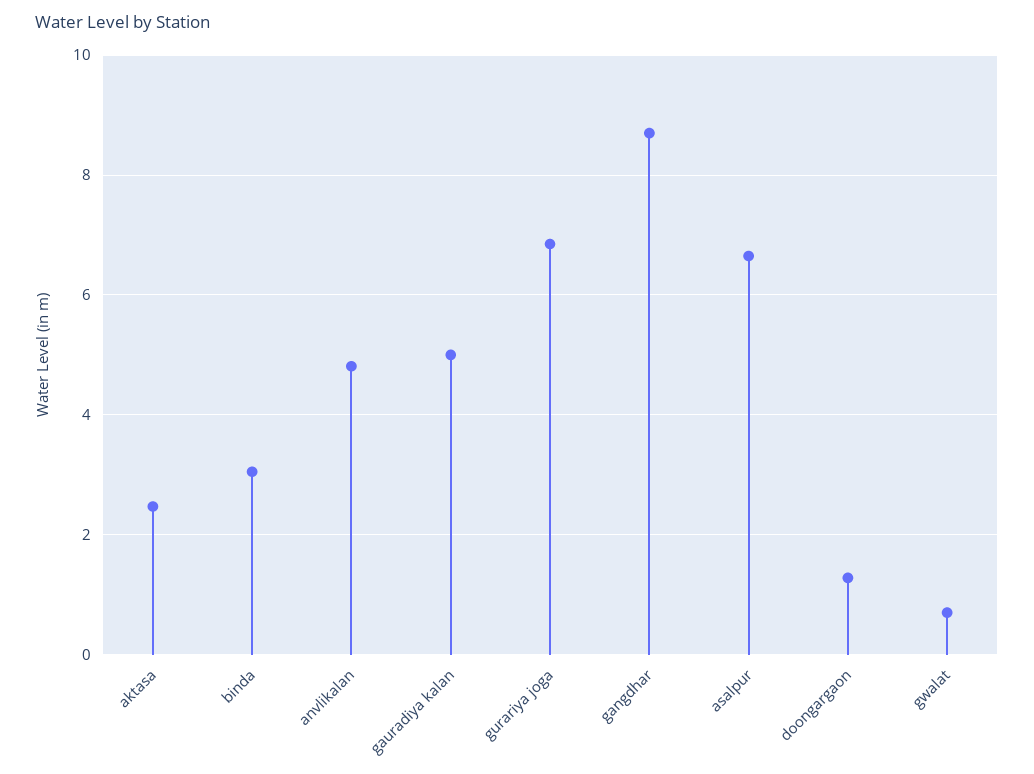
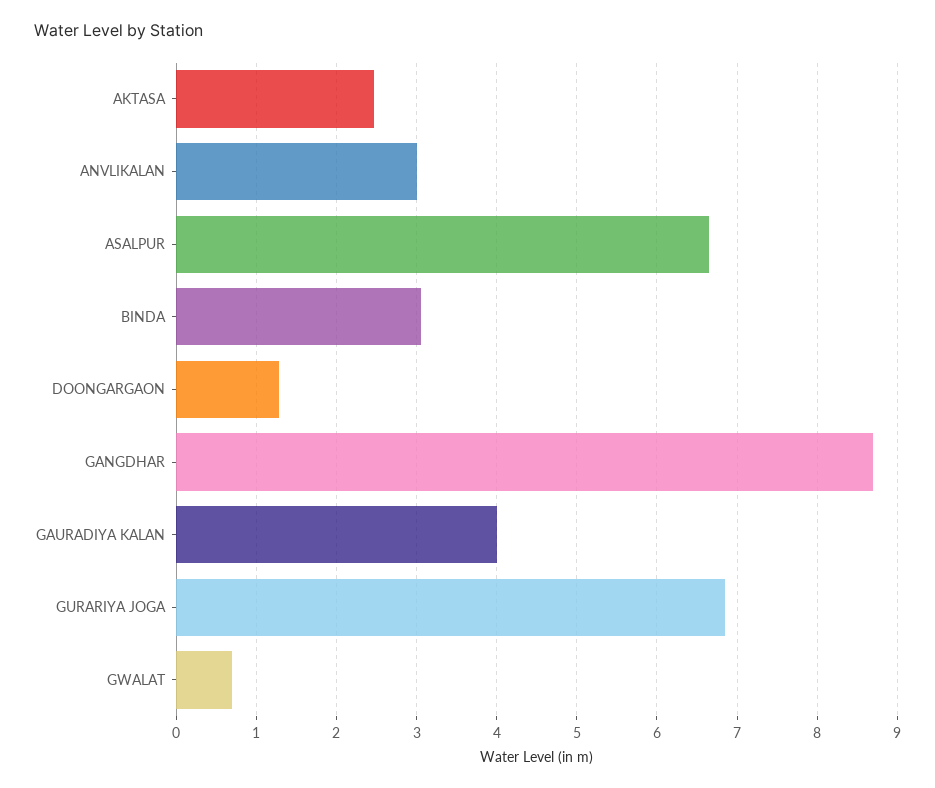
  {
    "aktasa": 2.5,
    "binda": 3.1,
-   "anvlikalan": 4.8,
+   "anvlikalan": 3,
-   "gauradiya kalan": 5,
+   "gauradiya kalan": 4,
    "gurariya joga": 6.9,
    "gangdhar": 8.7,
    "asalpur": 6.7,
    "doongargaon": 1.3,
    "gwalat": 0.7
  }

